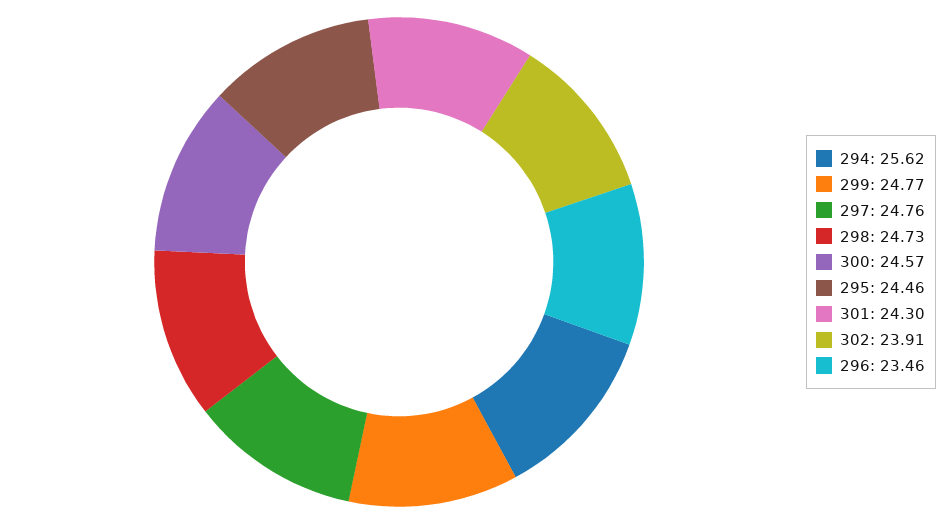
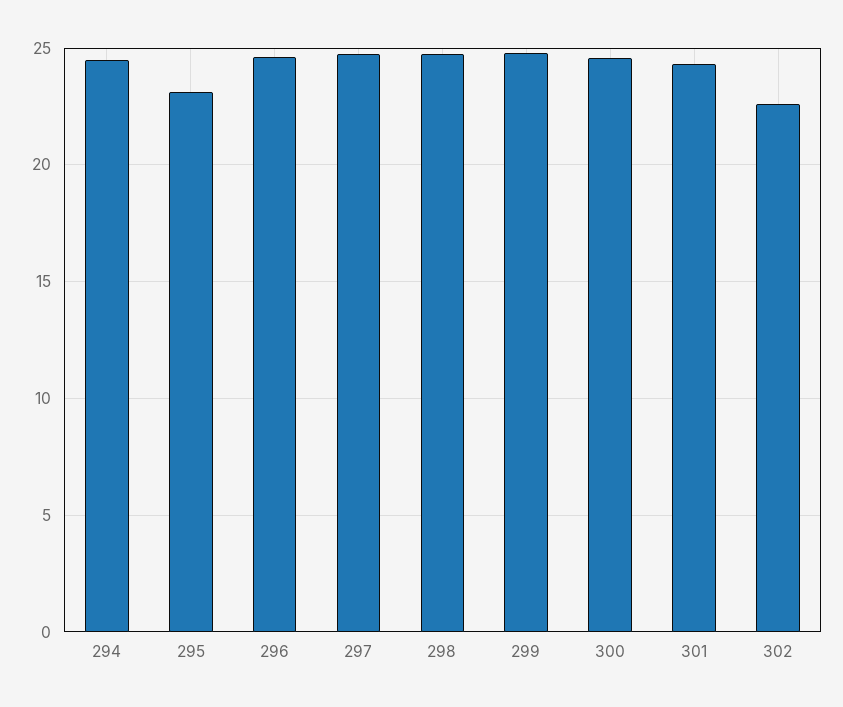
  {
-   "294": 25.62,
+   "294": 24.5,
    "299": 24.77,
    "297": 24.76,
    "298": 24.73,
    "300": 24.57,
-   "295": 24.46,
+   "295": 23,
    "301": 24.3,
-   "302": 23.91,
+   "302": 22.5,
-   "296": 23.46
+   "296": 24.5
  }

